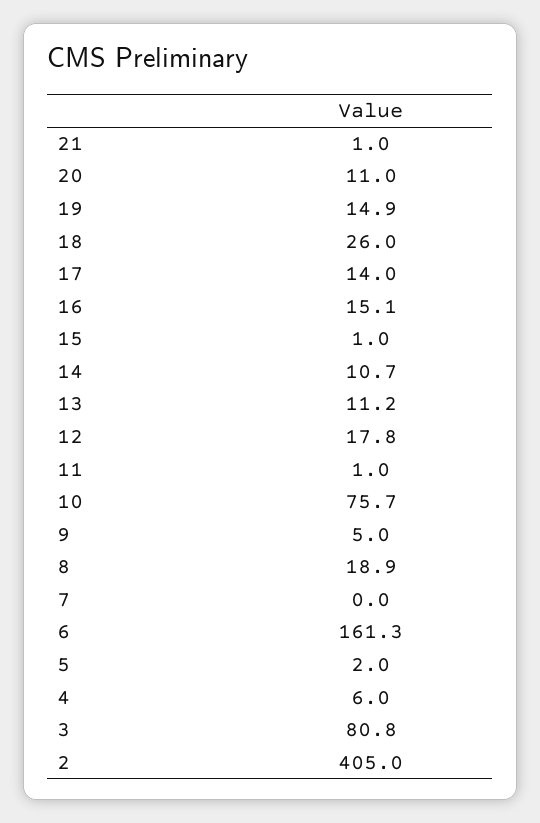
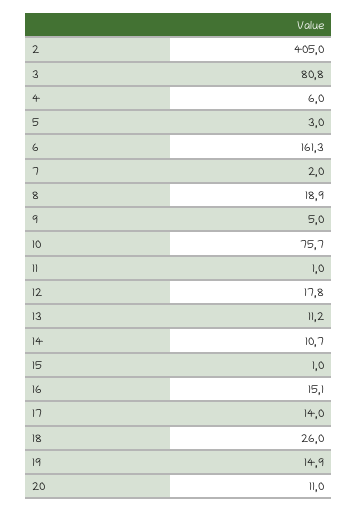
  {
-   "21": 1,
    "20": 11,
    "19": 14.9,
    "18": 26,
    "17": 14,
    "16": 15.1,
    "15": 1,
    "14": 10.7,
    "13": 11.2,
    "12": 17.8,
    "11": 1,
    "10": 75.7,
    "9": 5,
    "8": 18.9,
-   "7": 0,
+   "7": 2,
    "6": 161.3,
-   "5": 2,
+   "5": 3,
    "4": 6,
    "3": 80.8,
    "2": 405
  }

